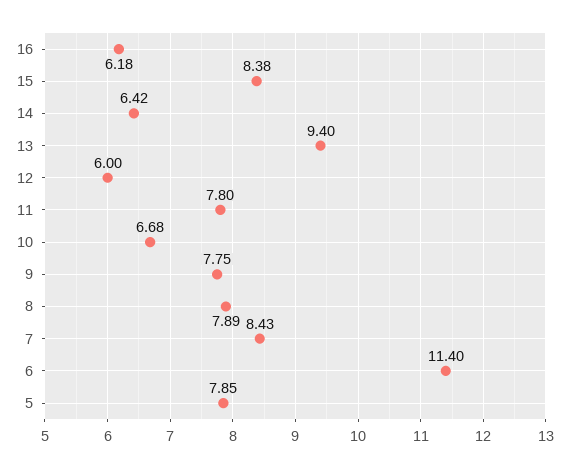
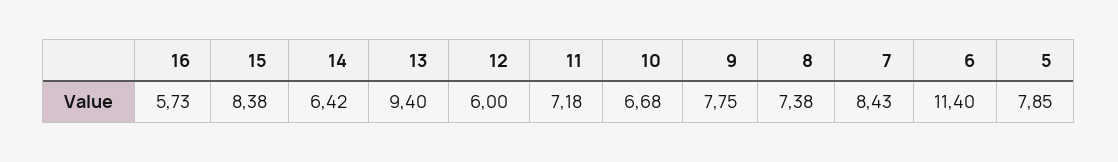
  {
-   "16": 6.18,
+   "16": 5.73,
    "15": 8.38,
    "14": 6.42,
    "13": 9.4,
    "12": 6,
-   "11": 7.8,
+   "11": 7.18,
    "10": 6.68,
    "9": 7.75,
-   "8": 7.89,
+   "8": 7.38,
    "7": 8.43,
    "6": 11.4,
    "5": 7.85
  }

